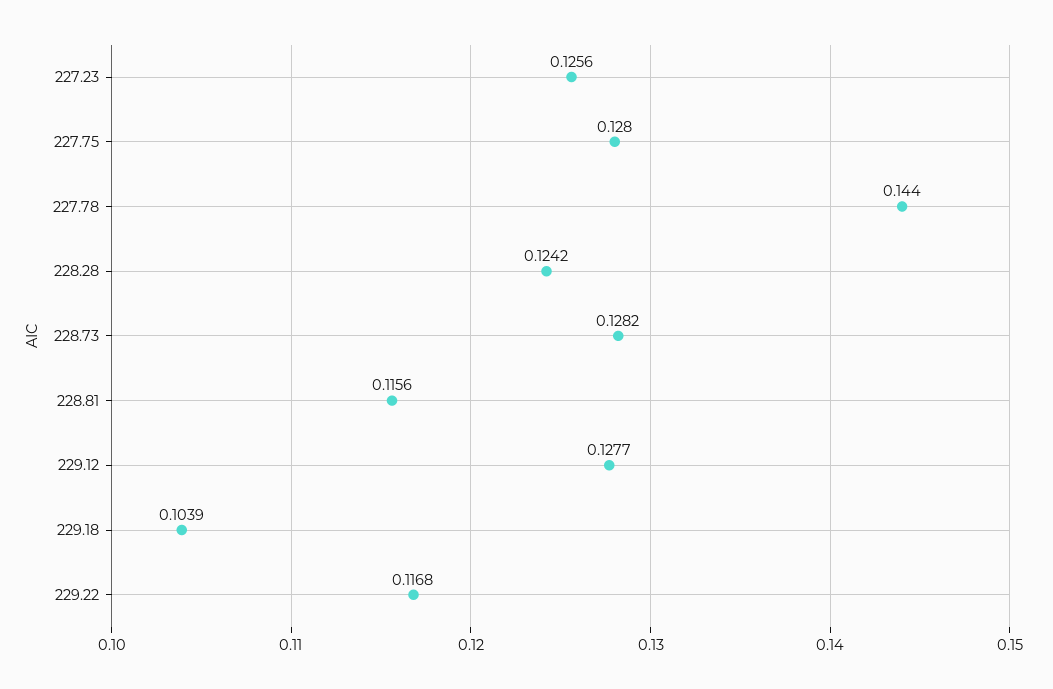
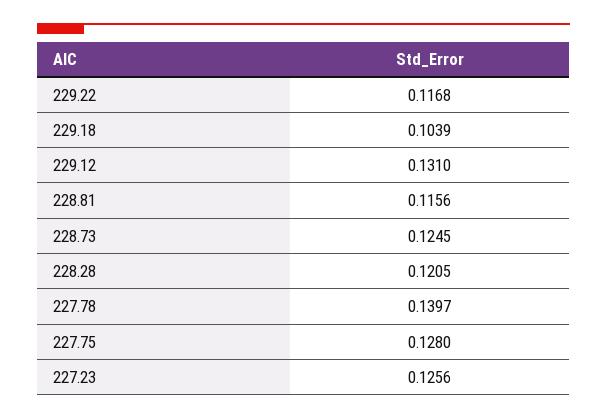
  {
    "227.23": 0.1256,
    "227.75": 0.128,
-   "227.78": 0.144,
+   "227.78": 0.1397,
-   "228.28": 0.1242,
+   "228.28": 0.1205,
-   "228.73": 0.1282,
+   "228.73": 0.1245,
    "228.81": 0.1156,
-   "229.12": 0.1277,
+   "229.12": 0.131,
    "229.18": 0.1039,
    "229.22": 0.1168
  }

